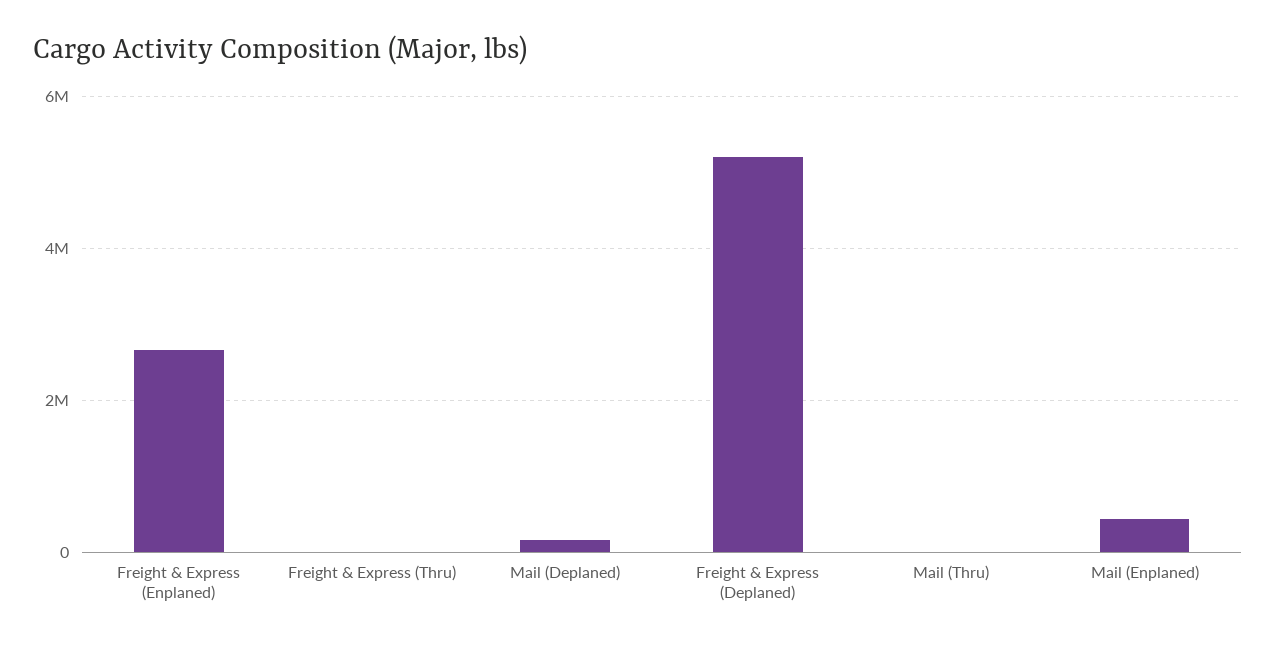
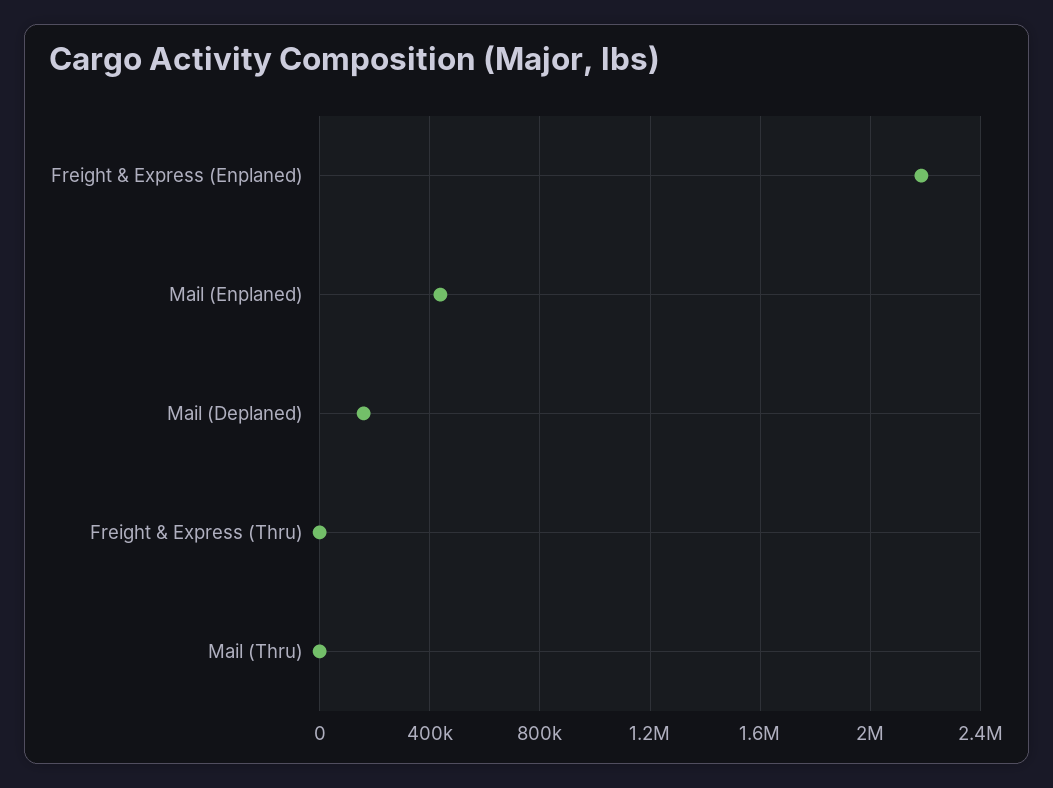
  {
-   "Freight & Express (Enplaned)": 2600000,
+   "Freight & Express (Enplaned)": 2200000,
    "Freight & Express (Thru)": 0,
    "Mail (Deplaned)": 150000,
-   "Freight & Express (Deplaned)": 5200000,
    "Mail (Thru)": 0,
    "Mail (Enplaned)": 450000
  }

